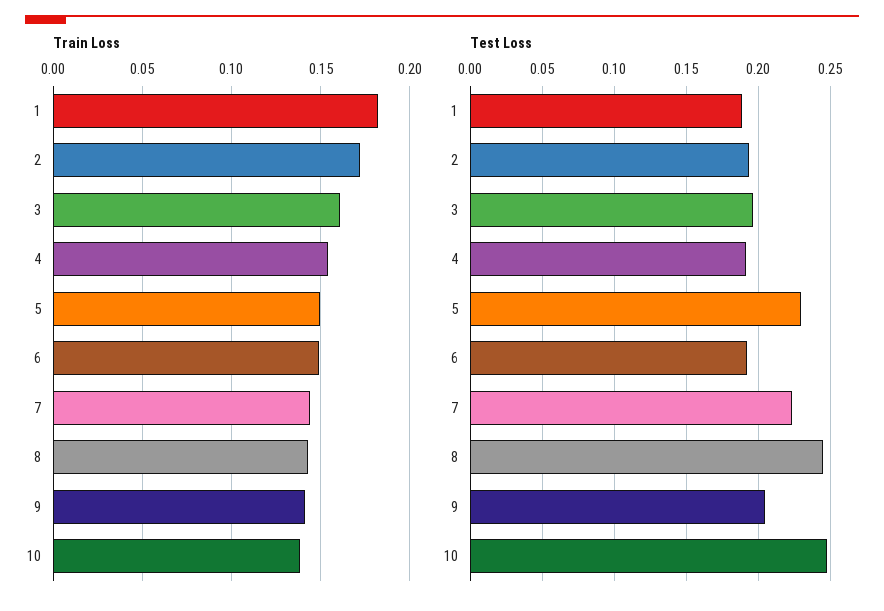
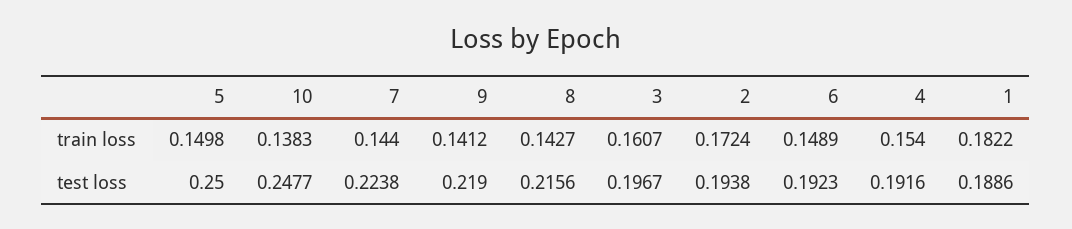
  {
    "Train Loss": {
      "1": 0.1822,
      "2": 0.1724,
      "3": 0.1607,
      "4": 0.154,
      "5": 0.1498,
      "6": 0.1489,
      "7": 0.144,
      "8": 0.1427,
      "9": 0.1412,
      "10": 0.1383
    },
    "Test Loss": {
      "1": 0.1886,
      "2": 0.1938,
      "3": 0.1967,
      "4": 0.1916,
-     "5": 0.23,
+     "5": 0.25,
      "6": 0.1923,
      "7": 0.2238,
-     "8": 0.245,
+     "8": 0.2156,
-     "9": 0.205,
+     "9": 0.219,
      "10": 0.2477
    }
  }

